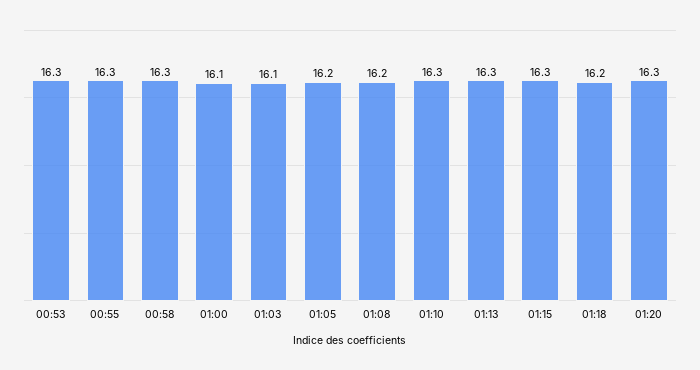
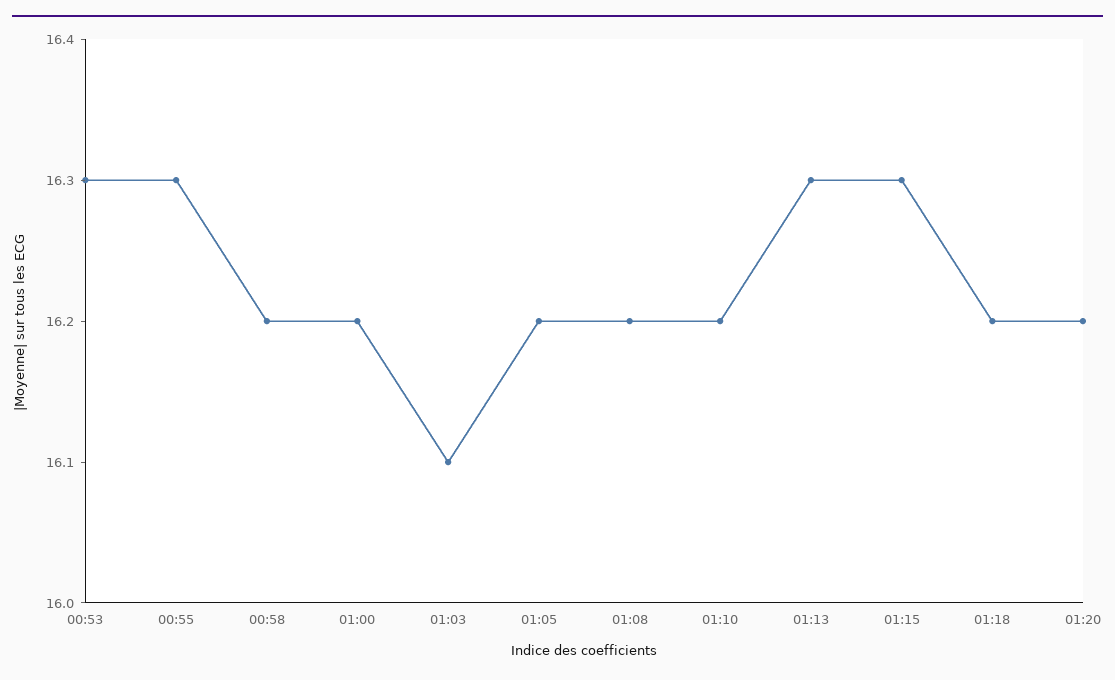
  {
    "00:53": 16.3,
    "00:55": 16.3,
-   "00:58": 16.3,
+   "00:58": 16.2,
-   "01:00": 16.1,
+   "01:00": 16.2,
    "01:03": 16.1,
    "01:05": 16.2,
    "01:08": 16.2,
-   "01:10": 16.3,
+   "01:10": 16.2,
    "01:13": 16.3,
    "01:15": 16.3,
    "01:18": 16.2,
-   "01:20": 16.3
+   "01:20": 16.2
  }

